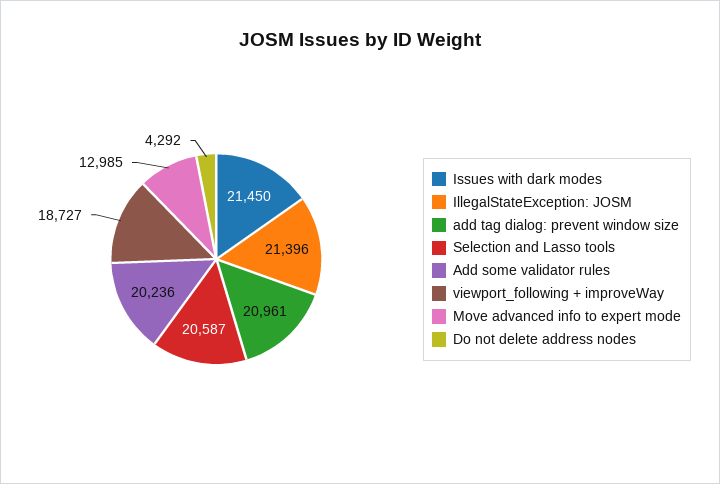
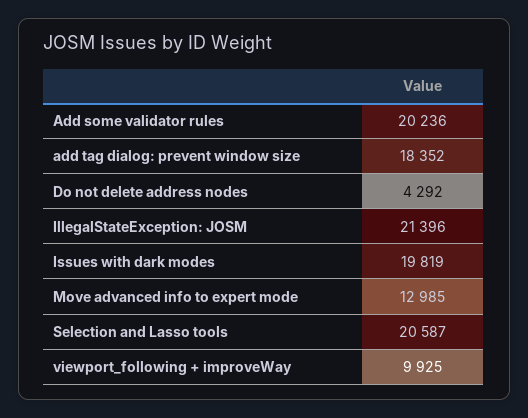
  {
-   "Issues with dark modes": 21450,
+   "Issues with dark modes": 19819,
    "IllegalStateException: JOSM": 21396,
-   "add tag dialog: prevent window size": 20961,
+   "add tag dialog: prevent window size": 18352,
    "Selection and Lasso tools": 20587,
    "Add some validator rules": 20236,
-   "viewport_following + improveWay": 18727,
+   "viewport_following + improveWay": 9925,
    "Move advanced info to expert mode": 12985,
    "Do not delete address nodes": 4292
  }

